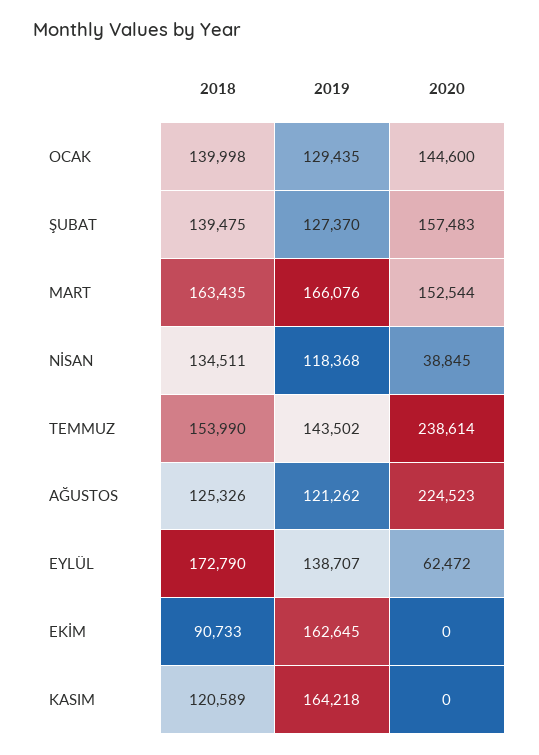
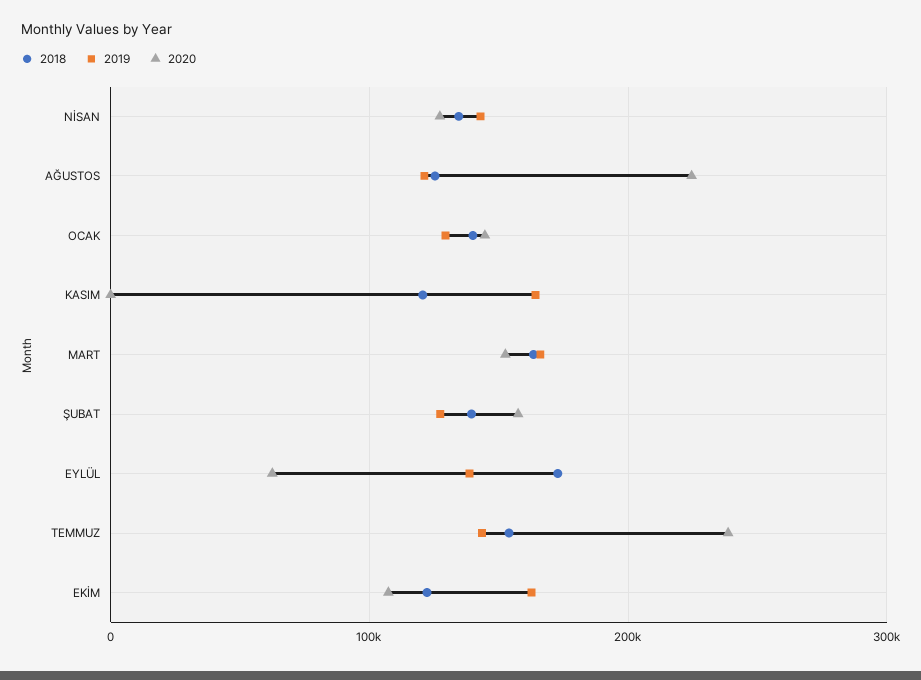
  {
    "2018": {
      "OCAK": 139998,
      "ŞUBAT": 139475,
      "MART": 163435,
      "NİSAN": 134511,
      "TEMMUZ": 153990,
      "AĞUSTOS": 125326,
      "EYLÜL": 172790,
-     "EKİM": 90733,
+     "EKİM": 120000,
      "KASIM": 120589
    },
    "2019": {
      "OCAK": 129435,
      "ŞUBAT": 127370,
      "MART": 166076,
-     "NİSAN": 118368,
+     "NİSAN": 140000,
      "TEMMUZ": 143502,
      "AĞUSTOS": 121262,
      "EYLÜL": 138707,
      "EKİM": 162645,
      "KASIM": 164218
    },
    "2020": {
      "OCAK": 144600,
      "ŞUBAT": 157483,
      "MART": 152544,
-     "NİSAN": 38845,
+     "NİSAN": 130000,
      "TEMMUZ": 238614,
      "AĞUSTOS": 224523,
      "EYLÜL": 62472,
-     "EKİM": 0,
+     "EKİM": 110000,
      "KASIM": 0
    }
  }

